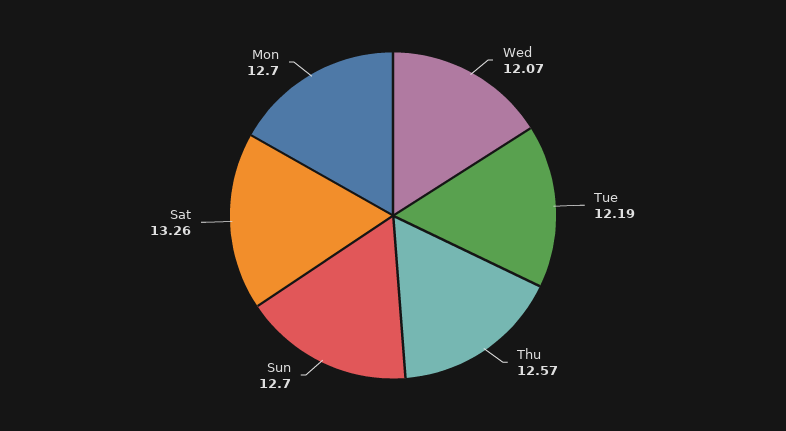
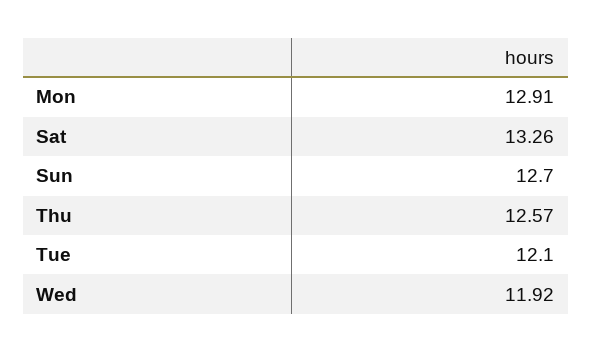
  {
-   "Wed": 12.07,
+   "Wed": 11.92,
-   "Tue": 12.19,
+   "Tue": 12.1,
    "Thu": 12.57,
    "Sun": 12.7,
    "Sat": 13.26,
-   "Mon": 12.7
+   "Mon": 12.91
  }

